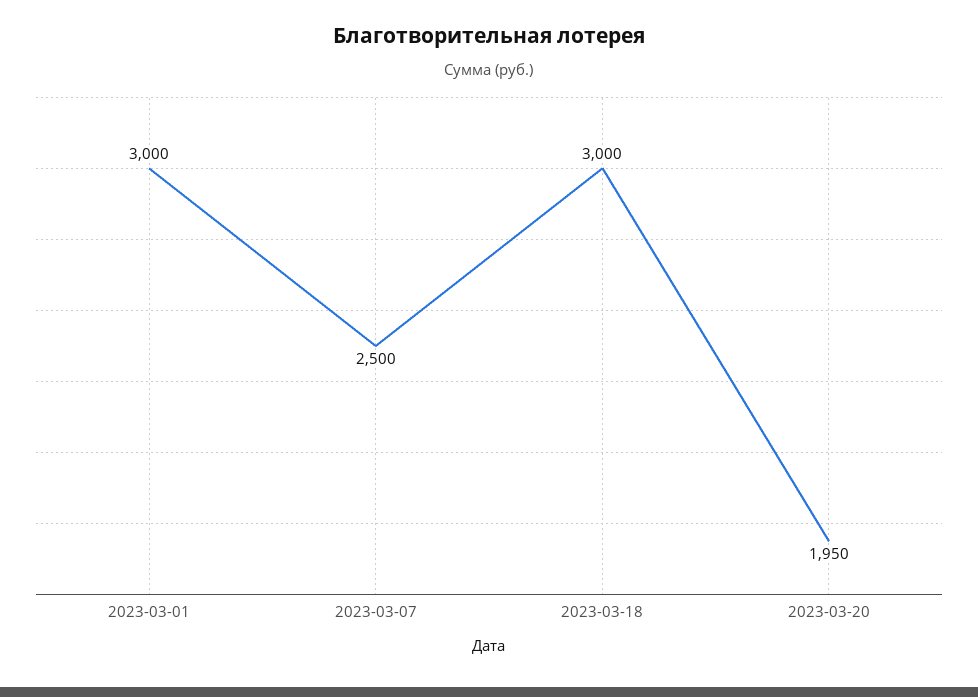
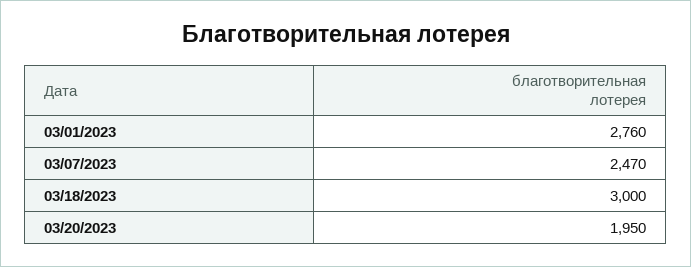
  {
-   "2023-03-01": 3000,
+   "2023-03-01": 2760,
-   "2023-03-07": 2500,
+   "2023-03-07": 2470,
    "2023-03-18": 3000,
    "2023-03-20": 1950
  }

